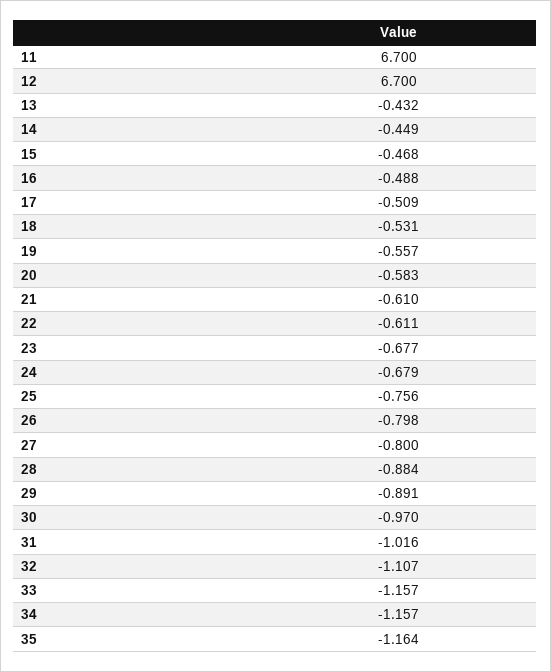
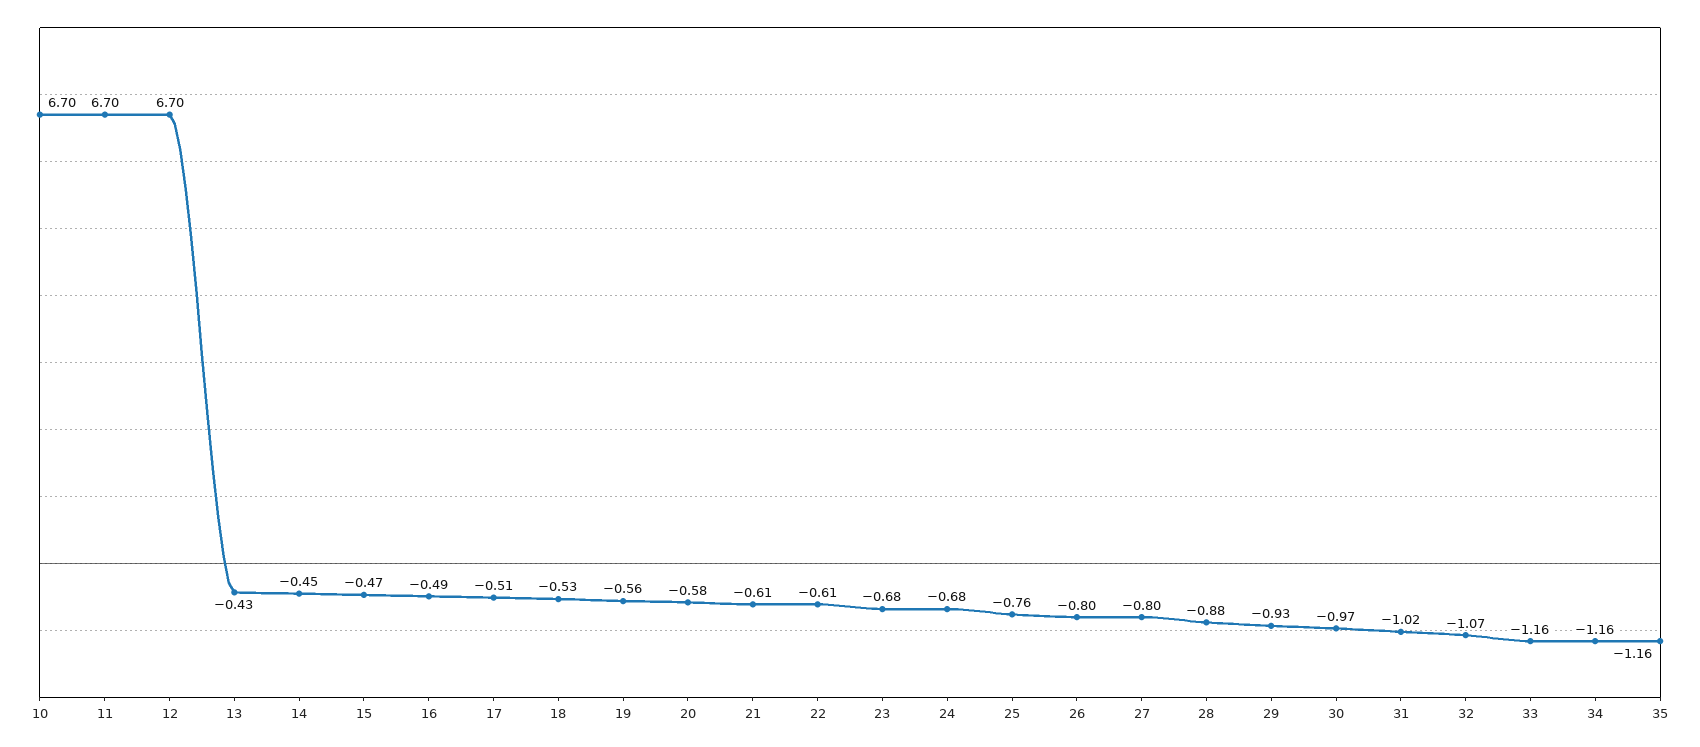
  {
    "11": 6.7,
    "12": 6.7,
    "13": -0.432,
    "14": -0.449,
    "15": -0.468,
    "16": -0.488,
    "17": -0.509,
    "18": -0.531,
    "19": -0.557,
    "20": -0.583,
    "21": -0.61,
    "22": -0.611,
    "23": -0.677,
    "24": -0.679,
    "25": -0.756,
    "26": -0.798,
    "27": -0.8,
    "28": -0.884,
-   "29": -0.891,
+   "29": -0.93,
    "30": -0.97,
    "31": -1.016,
-   "32": -1.107,
+   "32": -1.07,
    "33": -1.157,
    "34": -1.157,
-   "35": -1.164
+   "35": -1.164,
+   "10": 6.7
  }

